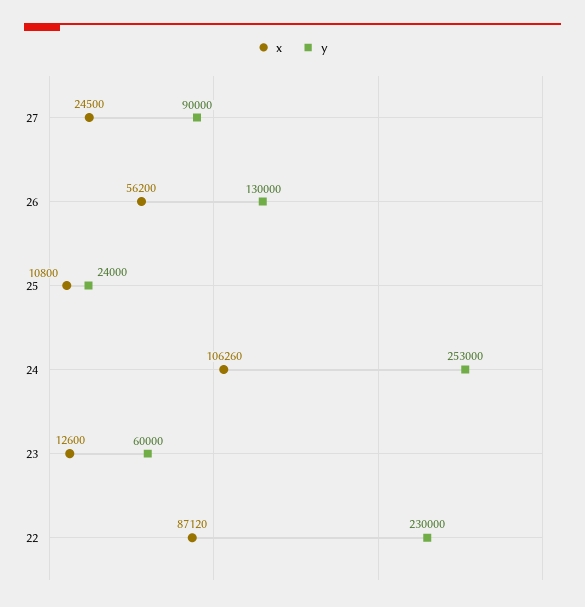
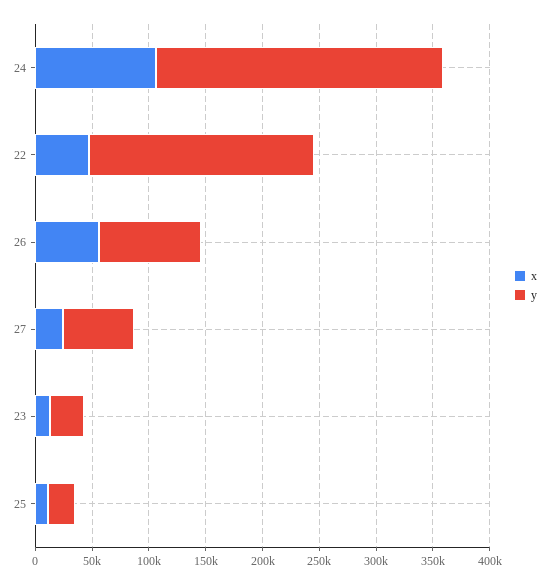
  {
    "x": {
      "27": 24500,
      "26": 56200,
      "25": 10800,
      "24": 106260,
      "23": 12600,
-     "22": 87120
+     "22": 50000
    },
    "y": {
-     "27": 90000,
+     "27": 60000,
-     "26": 130000,
+     "26": 90000,
      "25": 24000,
      "24": 253000,
-     "23": 60000,
+     "23": 30000,
-     "22": 230000
+     "22": 200000
    }
  }

